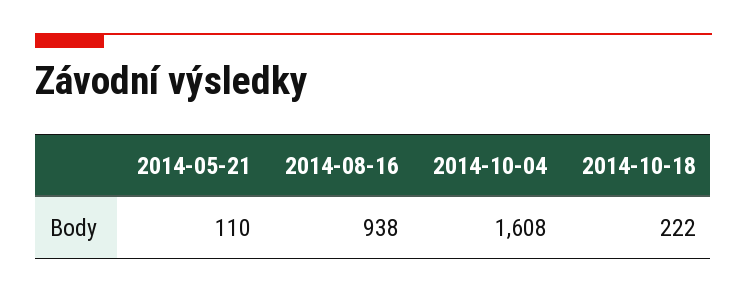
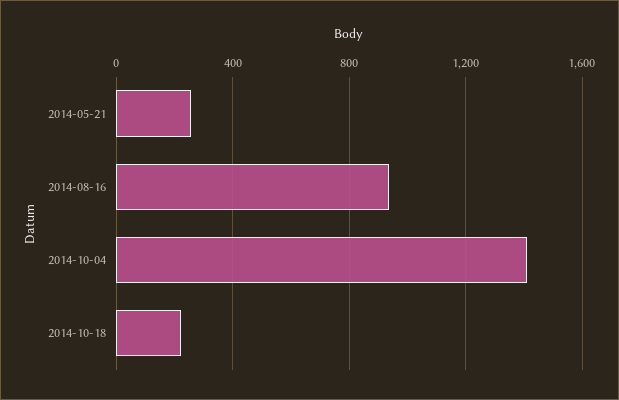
  {
-   "2014-05-21": 110,
+   "2014-05-21": 250,
    "2014-08-16": 938,
-   "2014-10-04": 1608,
+   "2014-10-04": 1400,
    "2014-10-18": 222
  }

